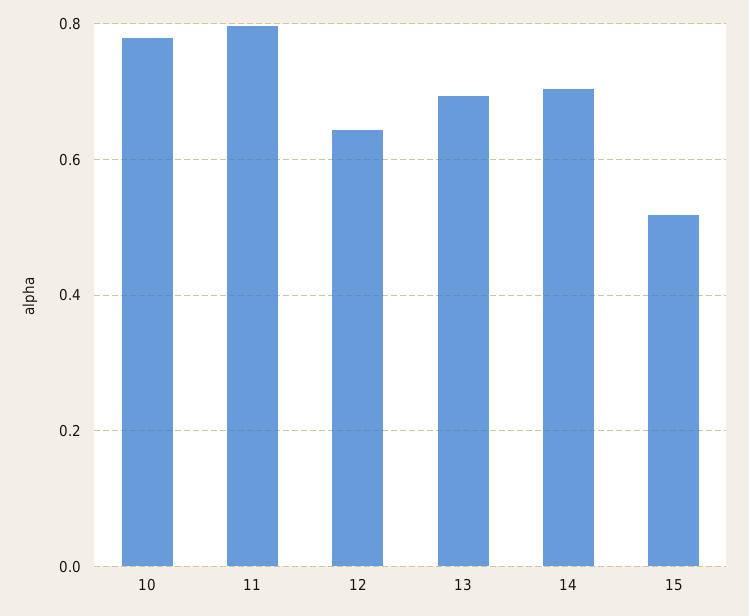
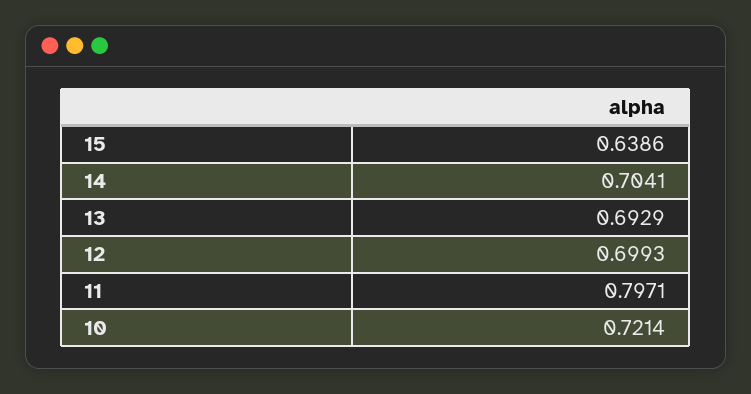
  {
-   "10": 0.78,
+   "10": 0.7214,
    "11": 0.7971,
-   "12": 0.64,
+   "12": 0.6993,
    "13": 0.6929,
    "14": 0.7041,
-   "15": 0.52
+   "15": 0.6386
  }

